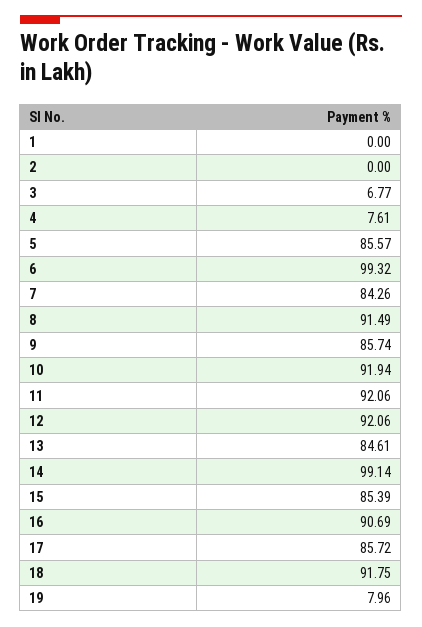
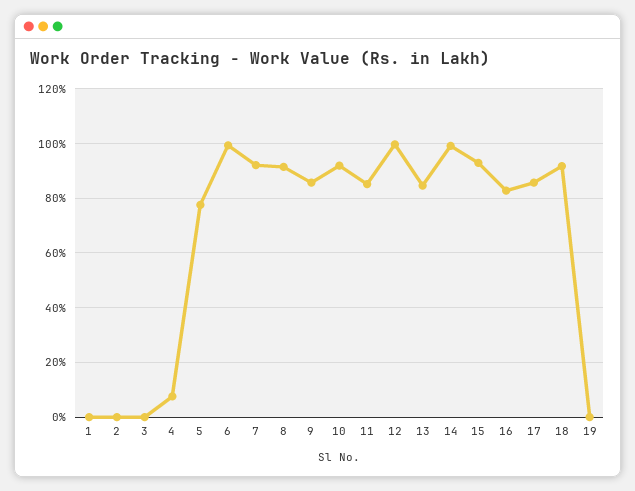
  {
    "1": 0,
    "2": 0,
-   "3": 6.77,
+   "3": 0,
    "4": 7.61,
-   "5": 85.57,
+   "5": 77.5,
    "6": 99.32,
-   "7": 84.26,
+   "7": 92.5,
    "8": 91.49,
    "9": 85.74,
    "10": 91.94,
-   "11": 92.06,
+   "11": 85,
-   "12": 92.06,
+   "12": 100,
    "13": 84.61,
    "14": 99.14,
-   "15": 85.39,
+   "15": 92.5,
-   "16": 90.69,
+   "16": 82.5,
    "17": 85.72,
    "18": 91.75,
-   "19": 7.96
+   "19": 0
  }

